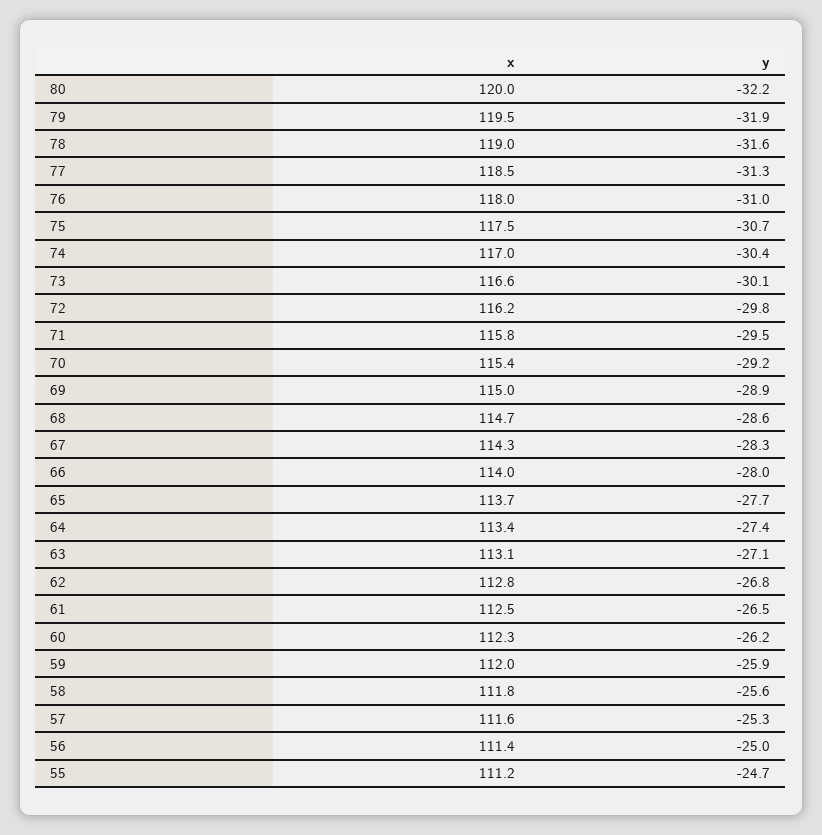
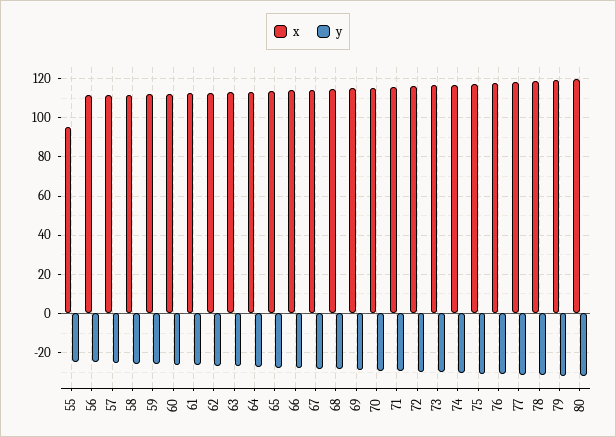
  {
    "x": {
      "80": 120,
      "79": 119.5,
      "78": 119,
      "77": 118.5,
      "76": 118,
      "75": 117.5,
      "74": 117,
      "73": 116.6,
      "72": 116.2,
      "71": 115.8,
      "70": 115.4,
      "69": 115,
      "68": 114.7,
      "67": 114.3,
      "66": 114,
      "65": 113.7,
      "64": 113.4,
      "63": 113.1,
      "62": 112.8,
      "61": 112.5,
      "60": 112.3,
      "59": 112,
      "58": 111.8,
      "57": 111.6,
      "56": 111.4,
-     "55": 111.2
+     "55": 95
    },
    "y": {
      "80": -32.2,
      "79": -31.9,
      "78": -31.6,
      "77": -31.3,
      "76": -31,
      "75": -30.7,
      "74": -30.4,
      "73": -30.1,
      "72": -29.8,
      "71": -29.5,
      "70": -29.2,
      "69": -28.9,
      "68": -28.6,
      "67": -28.3,
      "66": -28,
      "65": -27.7,
      "64": -27.4,
      "63": -27.1,
      "62": -26.8,
      "61": -26.5,
      "60": -26.2,
      "59": -25.9,
      "58": -25.6,
      "57": -25.3,
      "56": -25,
      "55": -24.7
    }
  }

